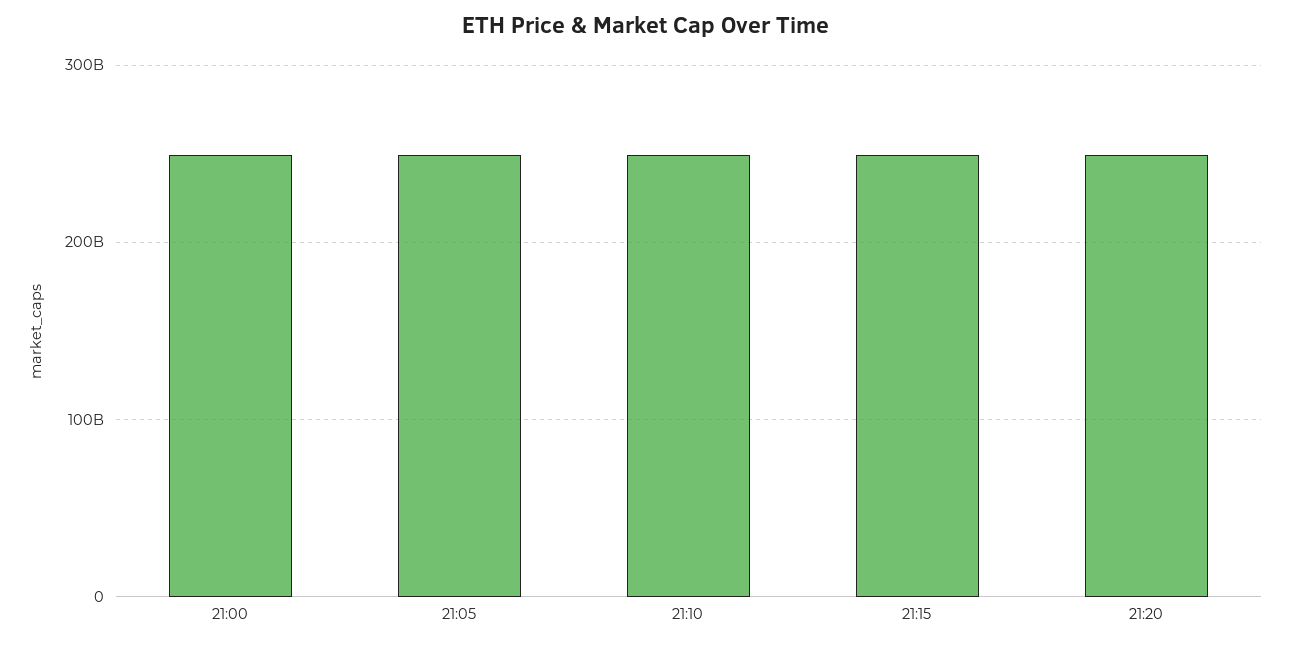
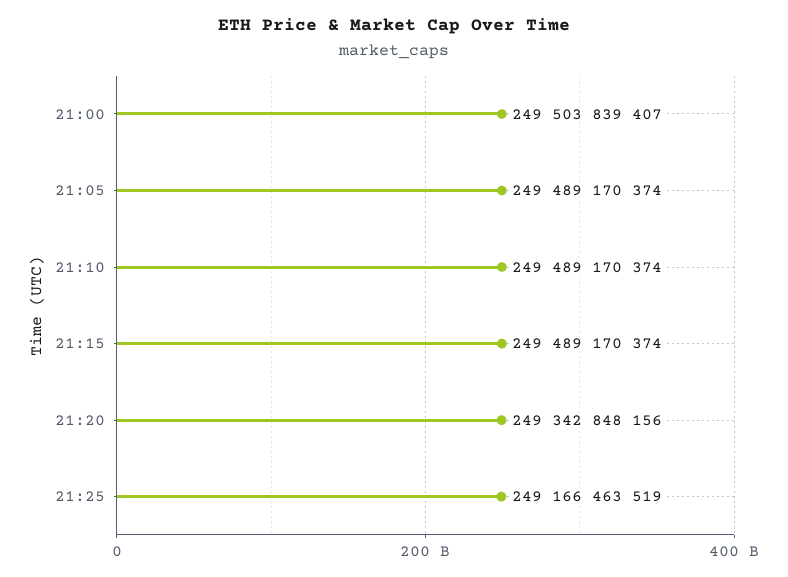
  {
    "21:00": 249503839407,
    "21:05": 249489170374,
    "21:10": 249489170374,
    "21:15": 249489170374,
-   "21:20": 249342848156
+   "21:20": 249342848156,
+   "21:25": 249166463519
  }

